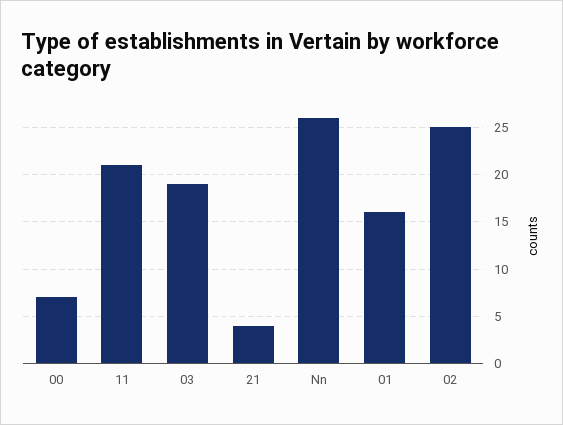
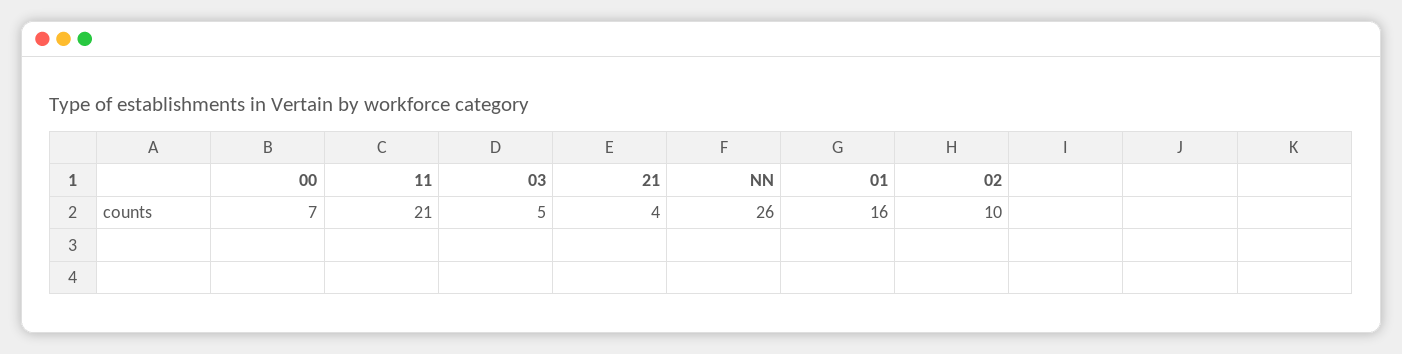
  {
    "00": 7,
    "11": 21,
-   "03": 19,
+   "03": 5,
    "21": 4,
    "Nn": 26,
    "01": 16,
-   "02": 25
+   "02": 10
  }

